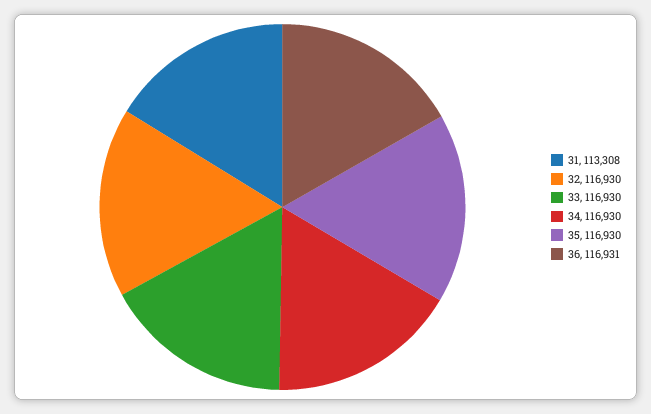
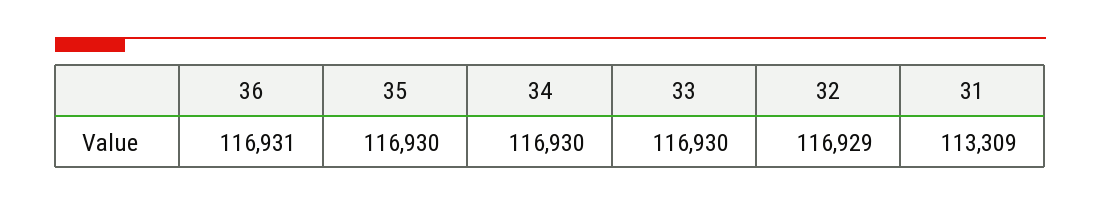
  {
-   "31": 113308,
+   "31": 113309,
-   "32": 116930,
+   "32": 116929,
    "33": 116930,
    "34": 116930,
    "35": 116930,
    "36": 116931
  }

